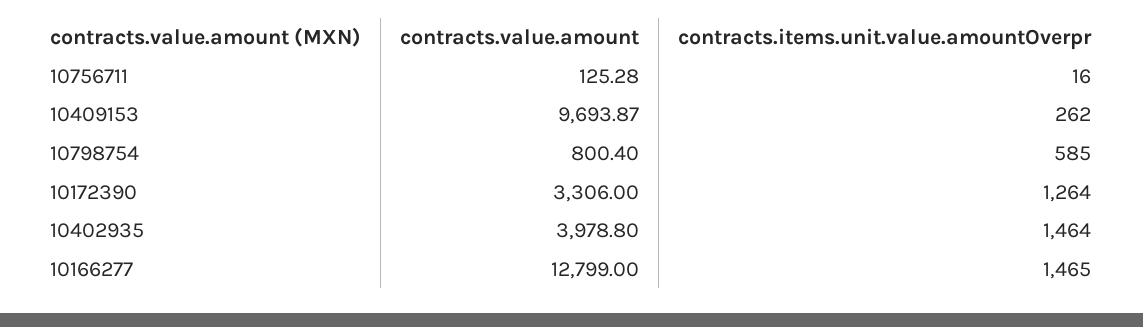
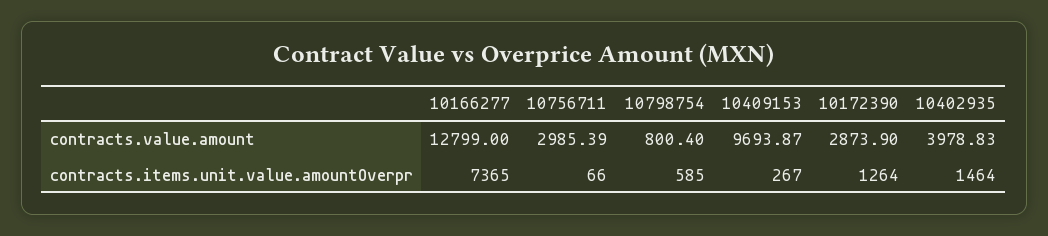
  {
    "contracts.value.amount": {
-     "10756711": 125.28,
+     "10756711": 2985.39,
      "10409153": 9693.87,
      "10798754": 800.4,
-     "10172390": 3306,
+     "10172390": 2873.9,
-     "10402935": 3978.8,
+     "10402935": 3978.83,
      "10166277": 12799
    },
    "contracts.items.unit.value.amountOverpr": {
-     "10756711": 16,
+     "10756711": 66,
-     "10409153": 262,
+     "10409153": 267,
      "10798754": 585,
      "10172390": 1264,
      "10402935": 1464,
-     "10166277": 1465
+     "10166277": 7365
    }
  }

